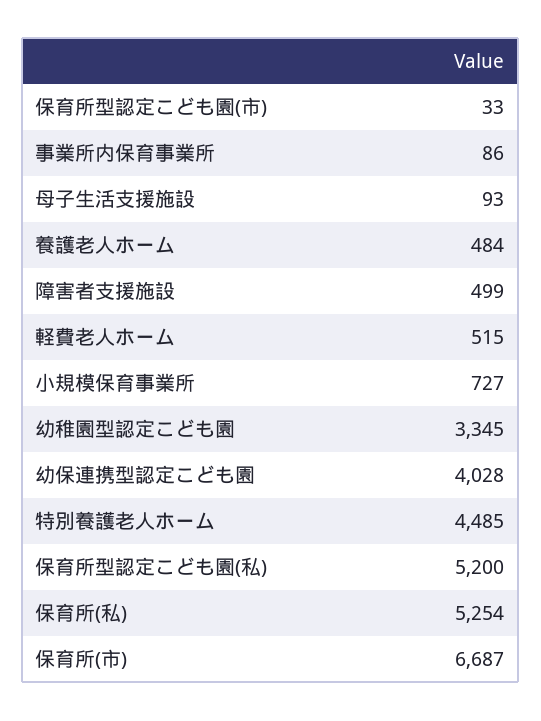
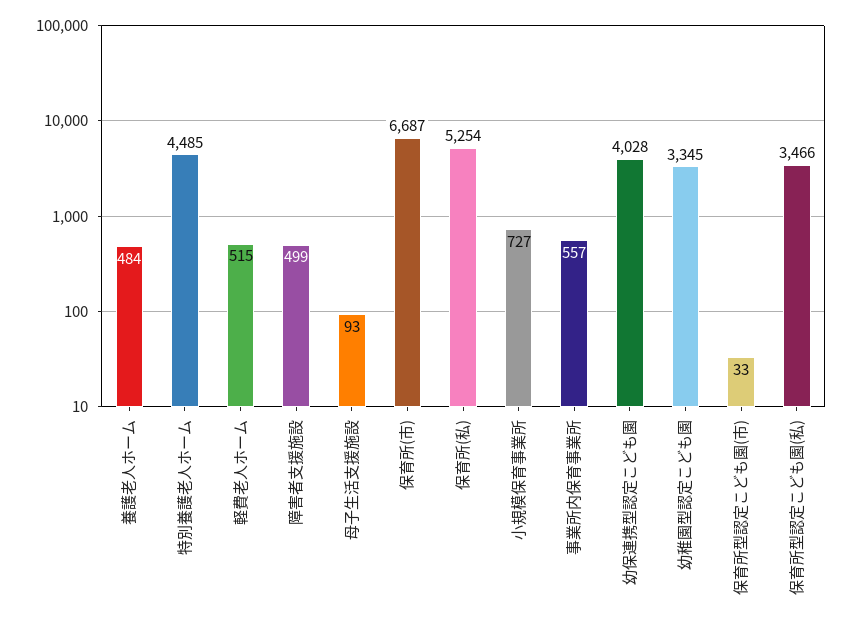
  {
    "保育所型認定こども園(市)": 33,
-   "事業所内保育事業所": 86,
+   "事業所内保育事業所": 557,
    "母子生活支援施設": 93,
    "養護老人ホーム": 484,
    "障害者支援施設": 499,
    "軽費老人ホーム": 515,
    "小規模保育事業所": 727,
    "幼稚園型認定こども園": 3345,
    "幼保連携型認定こども園": 4028,
    "特別養護老人ホーム": 4485,
-   "保育所型認定こども園(私)": 5200,
+   "保育所型認定こども園(私)": 3466,
    "保育所(私)": 5254,
    "保育所(市)": 6687
  }

